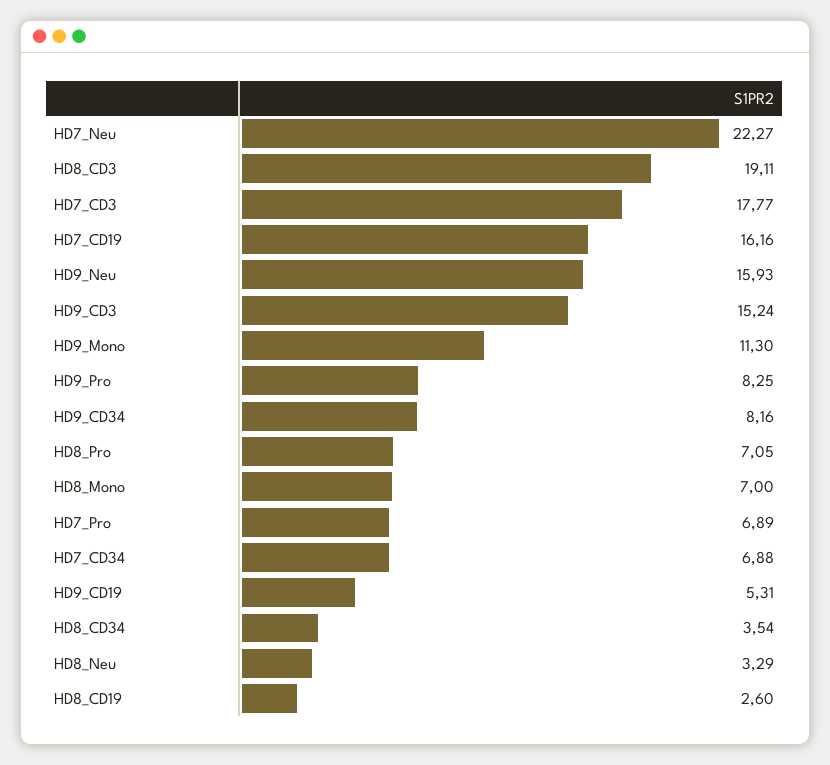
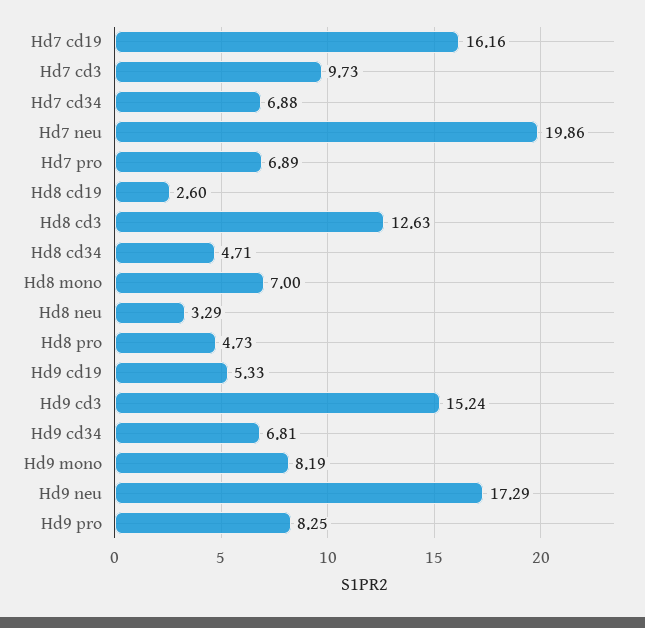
  {
-   "HD7_Neu": 22.27,
+   "HD7_Neu": 19.86,
-   "HD8_CD3": 19.11,
+   "HD8_CD3": 12.63,
-   "HD7_CD3": 17.77,
+   "HD7_CD3": 9.73,
    "HD7_CD19": 16.16,
-   "HD9_Neu": 15.93,
+   "HD9_Neu": 17.29,
    "HD9_CD3": 15.24,
-   "HD9_Mono": 11.3,
+   "HD9_Mono": 8.19,
    "HD9_Pro": 8.25,
-   "HD9_CD34": 8.16,
+   "HD9_CD34": 6.81,
-   "HD8_Pro": 7.05,
+   "HD8_Pro": 4.73,
    "HD8_Mono": 7,
    "HD7_Pro": 6.89,
    "HD7_CD34": 6.88,
-   "HD9_CD19": 5.31,
+   "HD9_CD19": 5.33,
-   "HD8_CD34": 3.54,
+   "HD8_CD34": 4.71,
    "HD8_Neu": 3.29,
    "HD8_CD19": 2.6
  }

